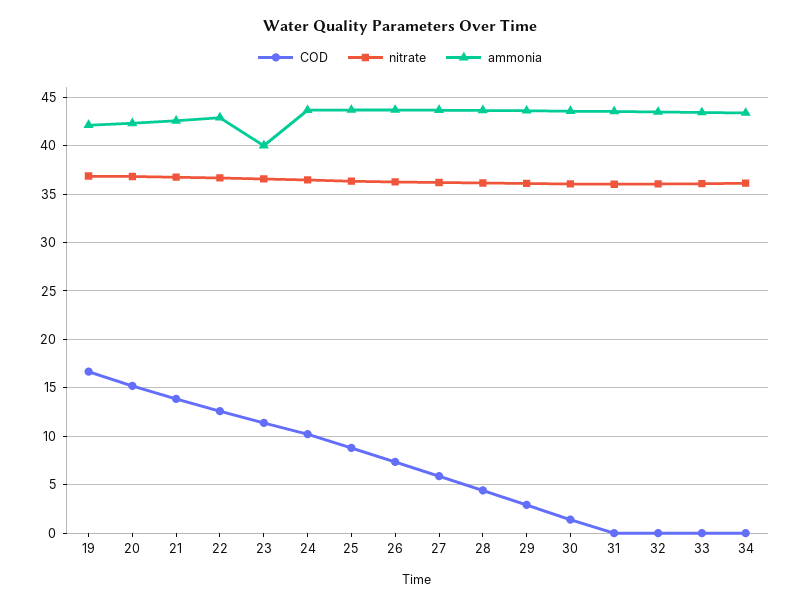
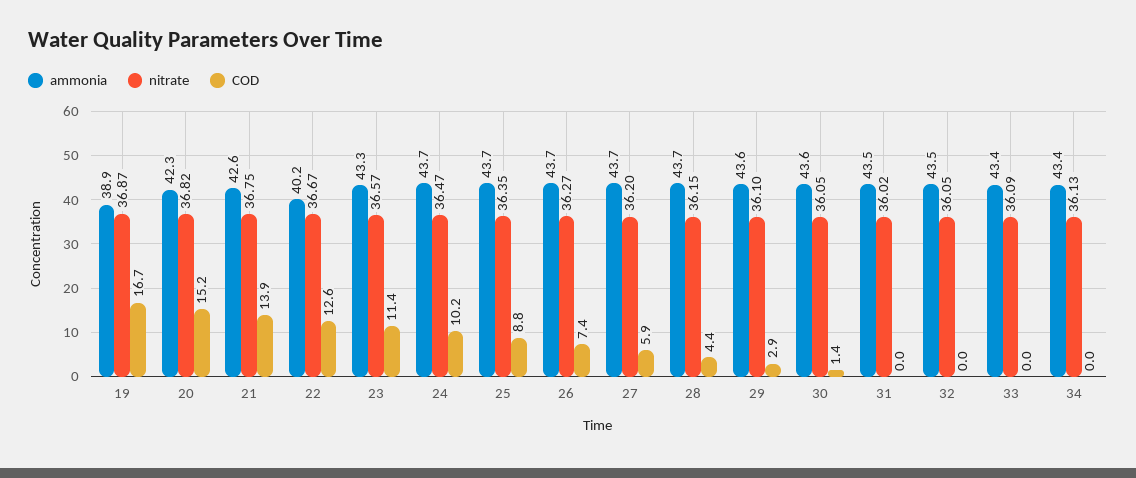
  {
    "COD": {
      "19": 16.7,
      "20": 15.2,
      "21": 13.9,
      "22": 12.6,
      "23": 11.4,
      "24": 10.2,
      "25": 8.8,
      "26": 7.4,
      "27": 5.9,
      "28": 4.4,
      "29": 2.9,
      "30": 1.4,
      "31": 0,
      "32": 0,
      "33": 0,
      "34": 0
    },
    "nitrate": {
      "19": 36.87,
      "20": 36.82,
      "21": 36.75,
      "22": 36.67,
      "23": 36.57,
      "24": 36.47,
      "25": 36.35,
      "26": 36.27,
      "27": 36.2,
      "28": 36.15,
      "29": 36.1,
      "30": 36.05,
      "31": 36.02,
      "32": 36.05,
      "33": 36.09,
      "34": 36.13
    },
    "ammonia": {
-     "19": 42,
+     "19": 38.9,
      "20": 42.3,
      "21": 42.6,
-     "22": 43,
+     "22": 40.2,
-     "23": 40,
+     "23": 43.3,
      "24": 43.7,
      "25": 43.7,
      "26": 43.7,
      "27": 43.7,
      "28": 43.7,
      "29": 43.6,
      "30": 43.6,
      "31": 43.5,
      "32": 43.5,
      "33": 43.4,
      "34": 43.4
    }
  }

